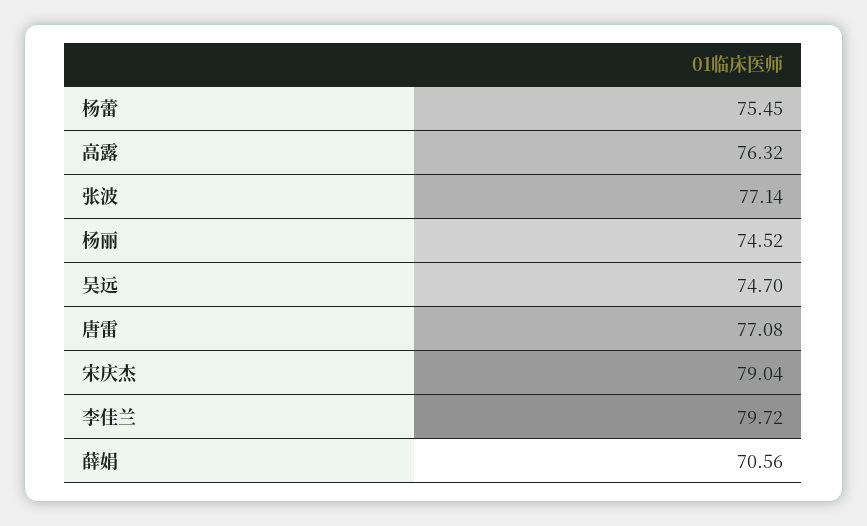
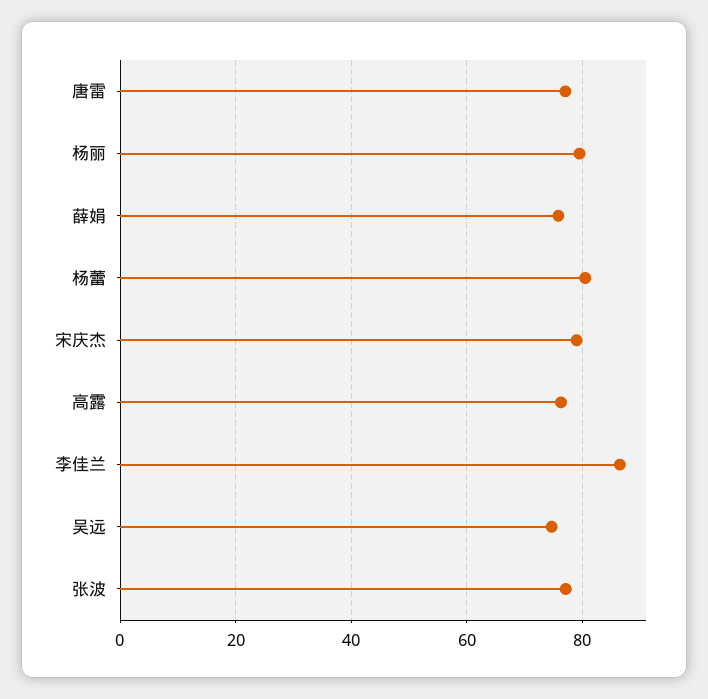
  {
-   "杨蕾": 75.45,
+   "杨蕾": 80,
    "高露": 76.32,
    "张波": 77.14,
-   "杨丽": 74.52,
+   "杨丽": 80,
    "吴远": 74.7,
    "唐雷": 77.08,
    "宋庆杰": 79.04,
-   "李佳兰": 79.72,
+   "李佳兰": 86,
-   "薛娟": 70.56
+   "薛娟": 76
  }

